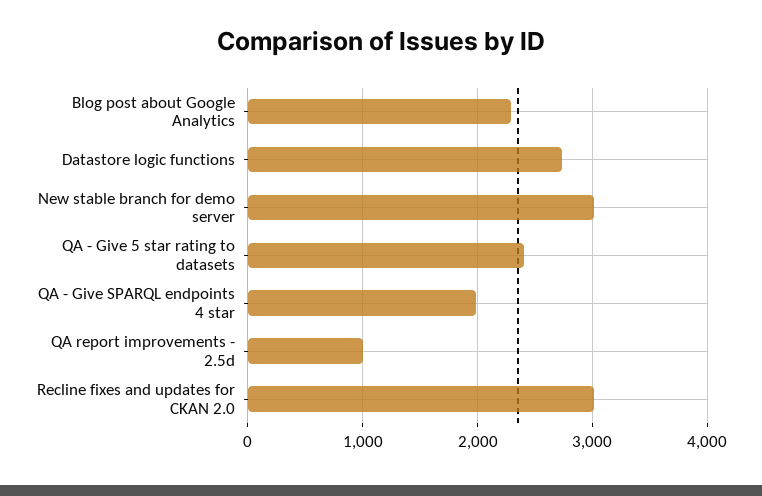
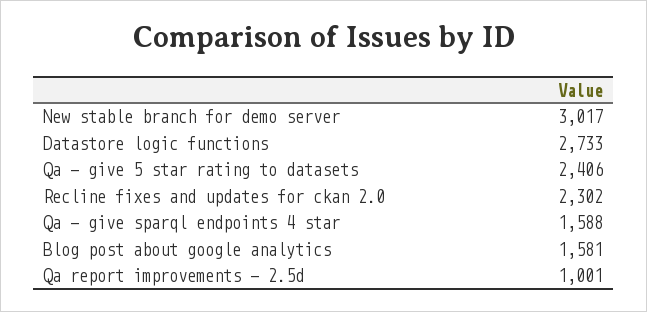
  {
-   "Blog post about Google Analytics": 2300,
+   "Blog post about Google Analytics": 1581,
    "Datastore logic functions": 2733,
    "New stable branch for demo server": 3017,
    "QA - Give 5 star rating to datasets": 2406,
-   "QA - Give SPARQL endpoints 4 star": 2000,
+   "QA - Give SPARQL endpoints 4 star": 1588,
    "QA report improvements - 2.5d": 1001,
-   "Recline fixes and updates for CKAN 2.0": 3000
+   "Recline fixes and updates for CKAN 2.0": 2302
  }

